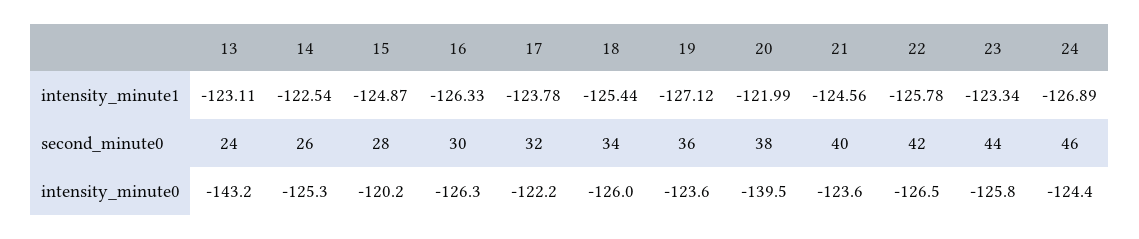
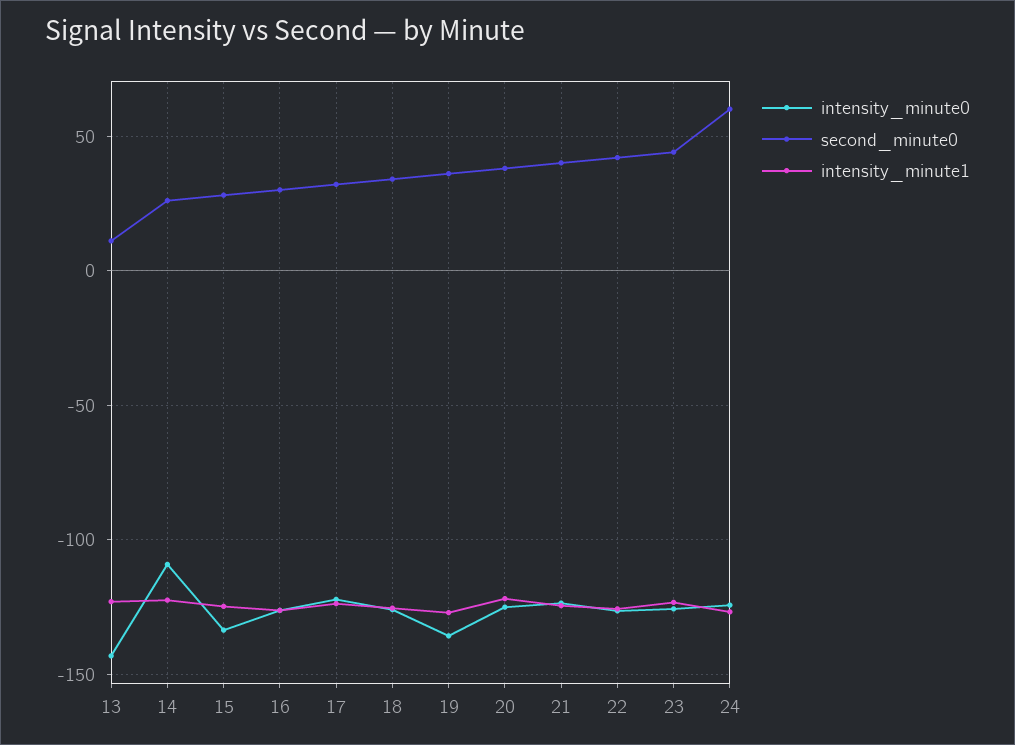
  {
    "intensity_minute1": {
      "13": -123.11,
      "14": -122.54,
      "15": -124.87,
      "16": -126.33,
      "17": -123.78,
      "18": -125.44,
      "19": -127.12,
      "20": -121.99,
      "21": -124.56,
      "22": -125.78,
      "23": -123.34,
      "24": -126.89
    },
    "second_minute0": {
-     "13": 24,
+     "13": 10,
      "14": 26,
      "15": 28,
      "16": 30,
      "17": 32,
      "18": 34,
      "19": 36,
      "20": 38,
      "21": 40,
      "22": 42,
      "23": 44,
-     "24": 46
+     "24": 60
    },
    "intensity_minute0": {
      "13": -143.2,
-     "14": -125.3,
+     "14": -110,
-     "15": -120.2,
+     "15": -135,
      "16": -126.3,
      "17": -122.2,
      "18": -126,
-     "19": -123.6,
+     "19": -135,
-     "20": -139.5,
+     "20": -125,
      "21": -123.6,
      "22": -126.5,
      "23": -125.8,
      "24": -124.4
    }
  }

